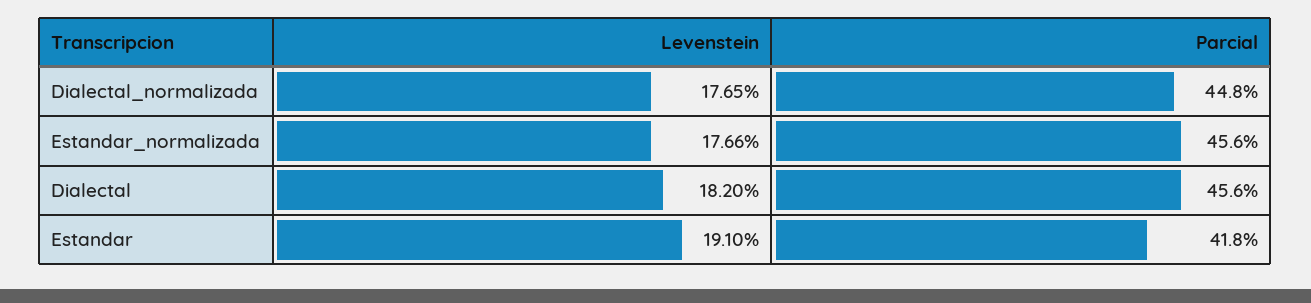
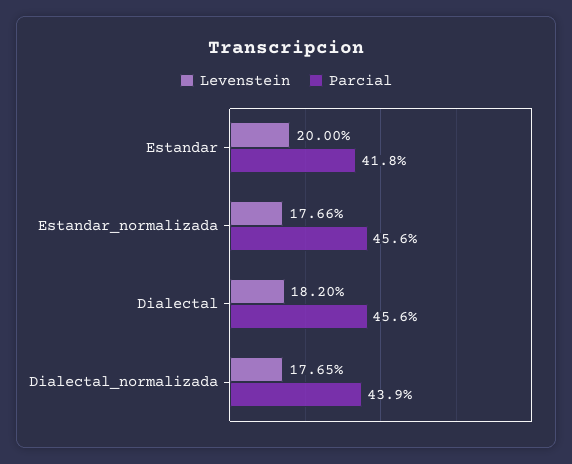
  {
    "Levenstein": {
      "Dialectal_normalizada": 17.65,
      "Estandar_normalizada": 17.66,
      "Dialectal": 18.2,
-     "Estandar": 19.1
+     "Estandar": 20
    },
    "Parcial": {
-     "Dialectal_normalizada": 44.8,
+     "Dialectal_normalizada": 43.9,
      "Estandar_normalizada": 45.6,
      "Dialectal": 45.6,
      "Estandar": 41.8
    }
  }

